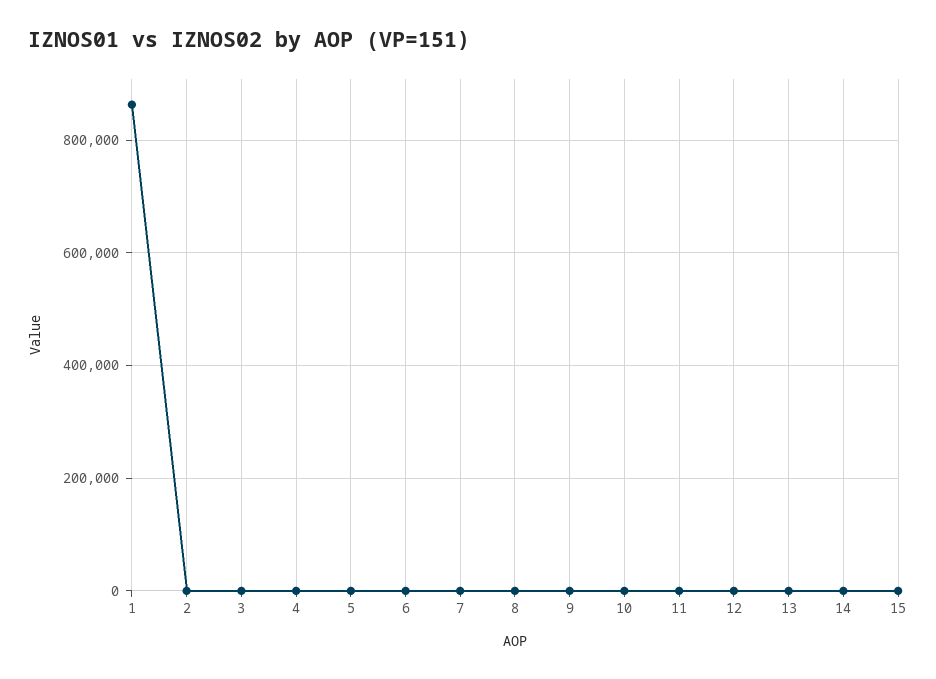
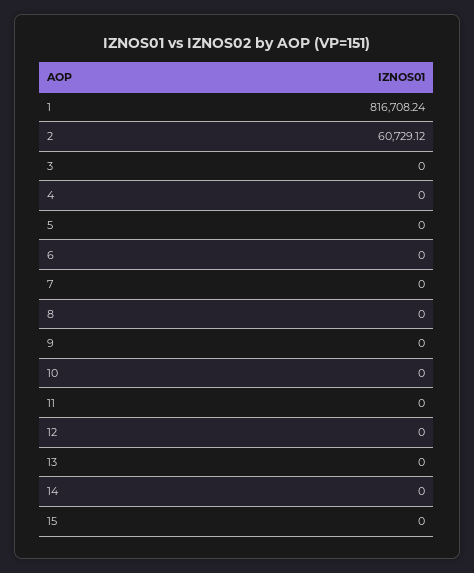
  {
-   "1": 860000,
+   "1": 816708.24,
-   "2": 0,
+   "2": 60729.12,
    "3": 0,
    "4": 0,
    "5": 0,
    "6": 0,
    "7": 0,
    "8": 0,
    "9": 0,
    "10": 0,
    "11": 0,
    "12": 0,
    "13": 0,
    "14": 0,
    "15": 0
  }

